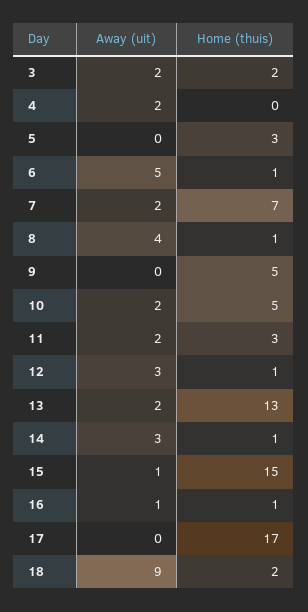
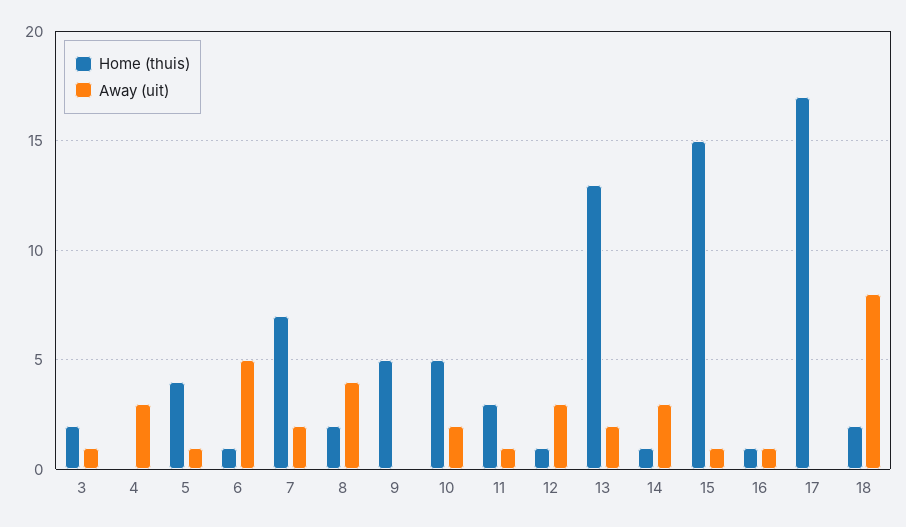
  {
    "Away (uit)": {
-     "3": 2,
+     "3": 1,
-     "4": 2,
+     "4": 3,
-     "5": 0,
+     "5": 1,
      "6": 5,
      "7": 2,
      "8": 4,
      "9": 0,
      "10": 2,
-     "11": 2,
+     "11": 1,
      "12": 3,
      "13": 2,
      "14": 3,
      "15": 1,
      "16": 1,
      "17": 0,
-     "18": 9
+     "18": 8
    },
    "Home (thuis)": {
      "3": 2,
      "4": 0,
-     "5": 3,
+     "5": 4,
      "6": 1,
      "7": 7,
-     "8": 1,
+     "8": 2,
      "9": 5,
      "10": 5,
      "11": 3,
      "12": 1,
      "13": 13,
      "14": 1,
      "15": 15,
      "16": 1,
      "17": 17,
      "18": 2
    }
  }

